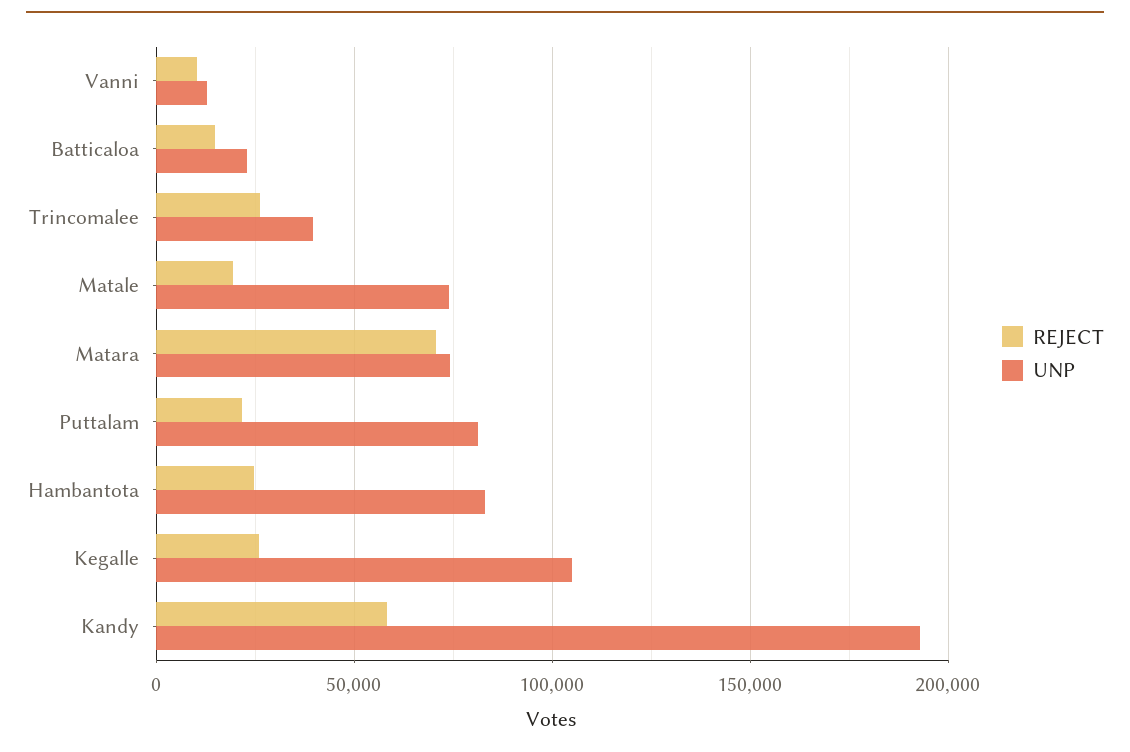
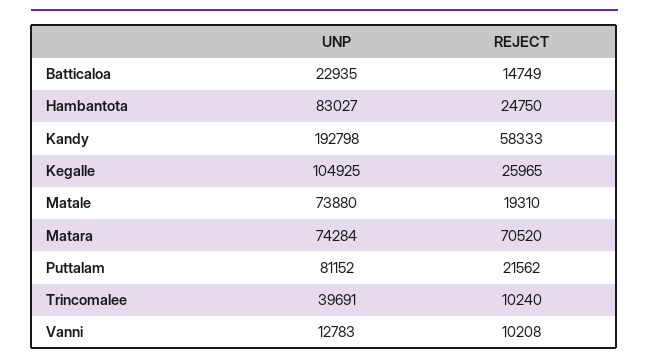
  {
    "REJECT": {
      "Vanni": 10208,
      "Batticaloa": 14749,
-     "Trincomalee": 25000,
+     "Trincomalee": 10240,
      "Matale": 19310,
      "Matara": 70520,
      "Puttalam": 21562,
      "Hambantota": 24750,
      "Kegalle": 25965,
      "Kandy": 58333
    },
    "UNP": {
      "Vanni": 12783,
      "Batticaloa": 22935,
      "Trincomalee": 39691,
      "Matale": 73880,
      "Matara": 74284,
      "Puttalam": 81152,
      "Hambantota": 83027,
      "Kegalle": 104925,
      "Kandy": 192798
    }
  }

